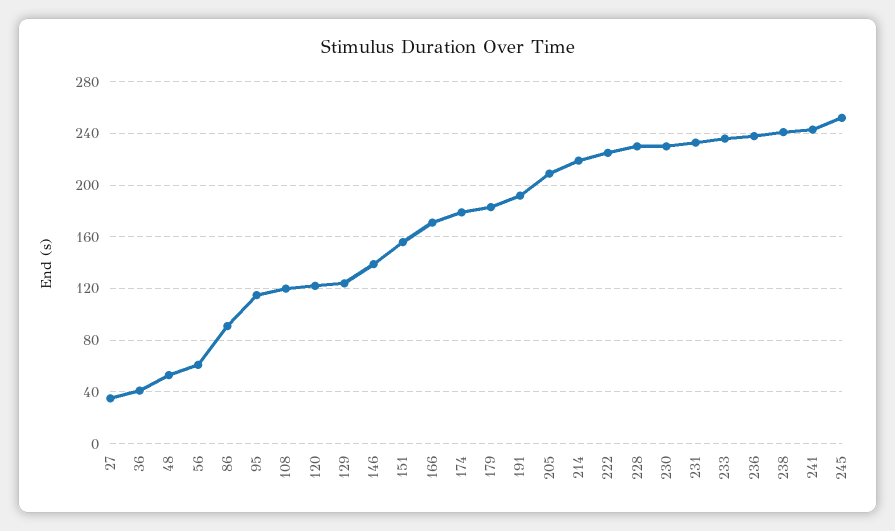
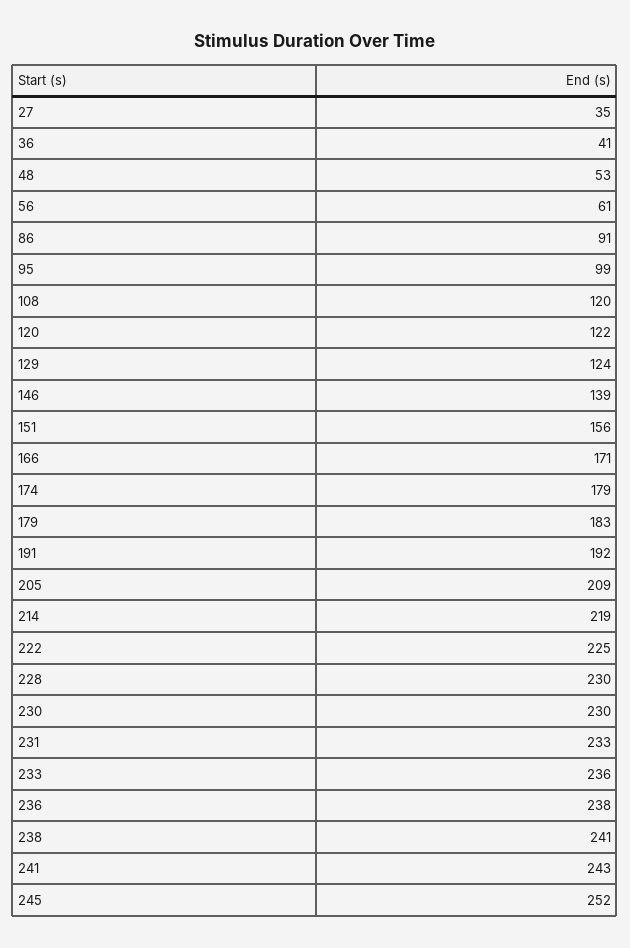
  {
    "27": 35,
    "36": 41,
    "48": 53,
    "56": 61,
    "86": 91,
-   "95": 115,
+   "95": 99,
    "108": 120,
    "120": 122,
    "129": 124,
    "146": 139,
    "151": 156,
    "166": 171,
    "174": 179,
    "179": 183,
    "191": 192,
    "205": 209,
    "214": 219,
    "222": 225,
    "228": 230,
    "230": 230,
    "231": 233,
    "233": 236,
    "236": 238,
    "238": 241,
    "241": 243,
    "245": 252
  }

